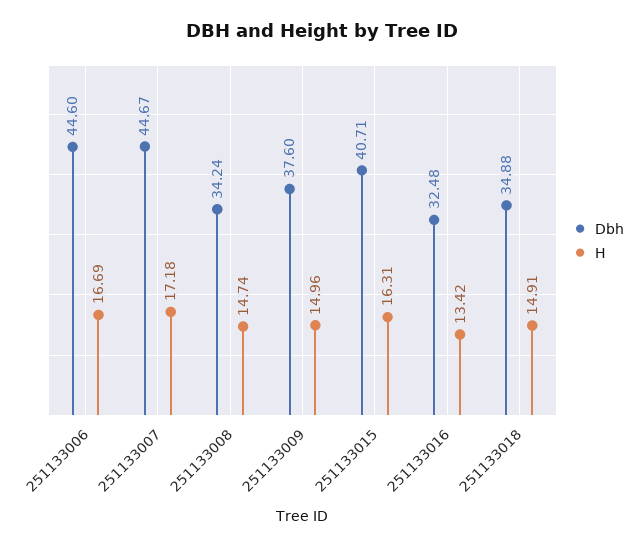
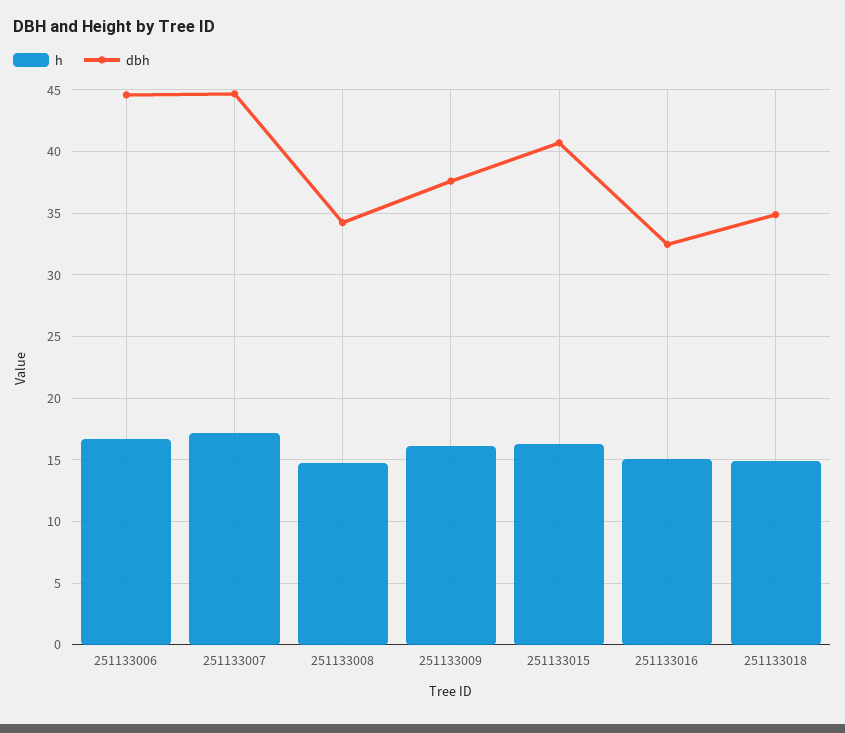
  {
    "Dbh": {
      "251133006": 44.6,
      "251133007": 44.67,
      "251133008": 34.24,
      "251133009": 37.6,
      "251133015": 40.71,
      "251133016": 32.48,
      "251133018": 34.88
    },
    "H": {
      "251133006": 16.69,
      "251133007": 17.18,
      "251133008": 14.74,
-     "251133009": 14.96,
+     "251133009": 16,
      "251133015": 16.31,
-     "251133016": 13.42,
+     "251133016": 15,
      "251133018": 14.91
    }
  }

